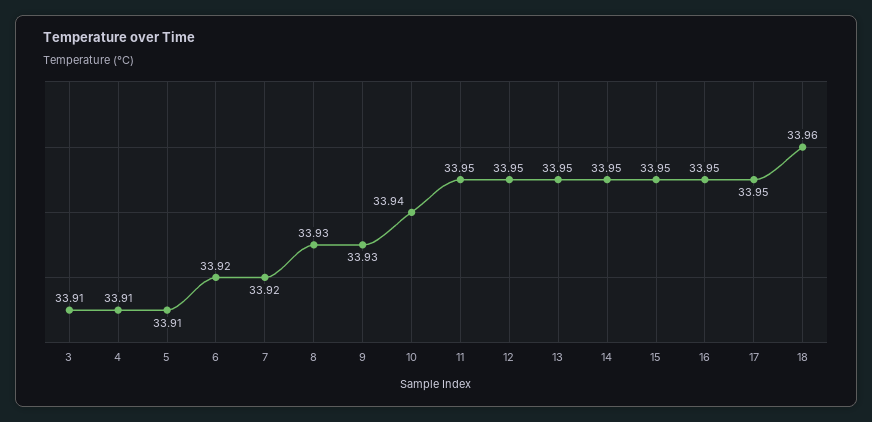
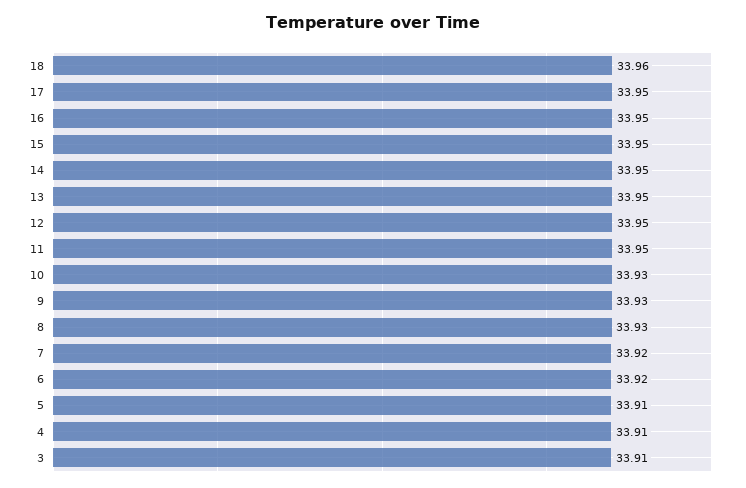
  {
    "3": 33.91,
    "4": 33.91,
    "5": 33.91,
    "6": 33.92,
    "7": 33.92,
    "8": 33.93,
    "9": 33.93,
-   "10": 33.94,
+   "10": 33.93,
    "11": 33.95,
    "12": 33.95,
    "13": 33.95,
    "14": 33.95,
    "15": 33.95,
    "16": 33.95,
    "17": 33.95,
    "18": 33.96
  }

